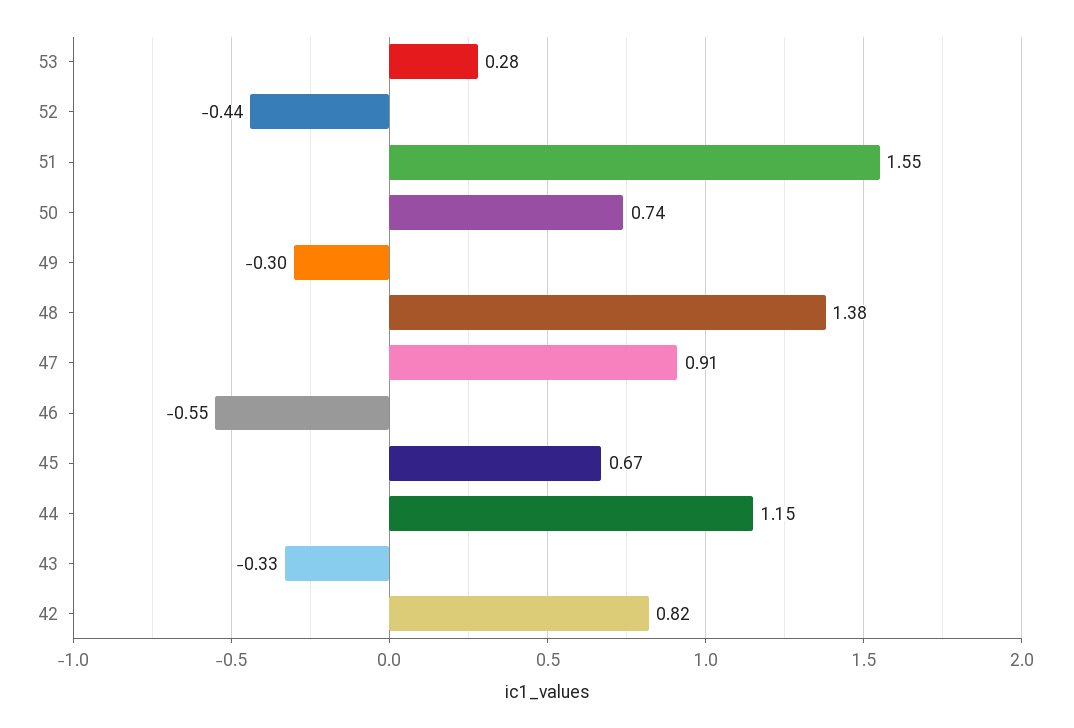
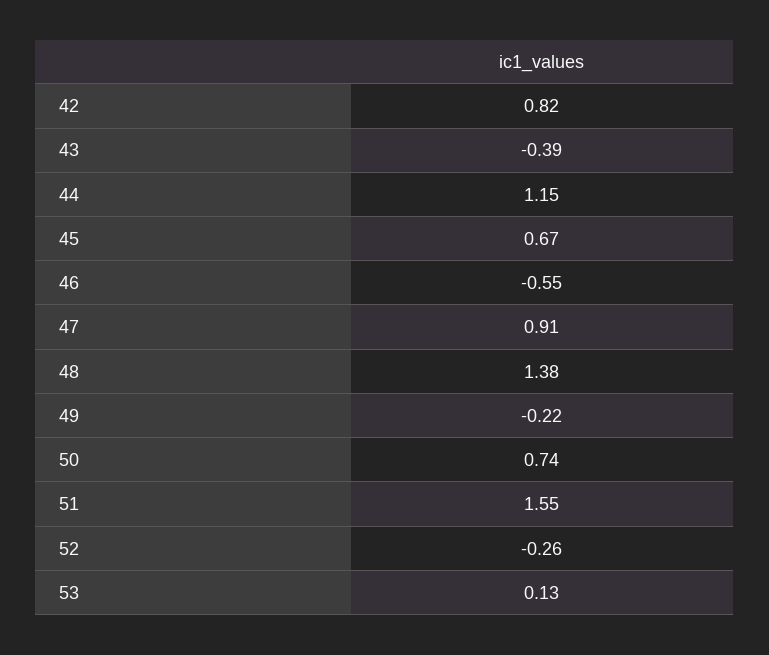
  {
-   "53": 0.28,
+   "53": 0.13,
-   "52": -0.44,
+   "52": -0.26,
    "51": 1.55,
    "50": 0.74,
-   "49": -0.3,
+   "49": -0.22,
    "48": 1.38,
    "47": 0.91,
    "46": -0.55,
    "45": 0.67,
    "44": 1.15,
-   "43": -0.33,
+   "43": -0.39,
    "42": 0.82
  }

